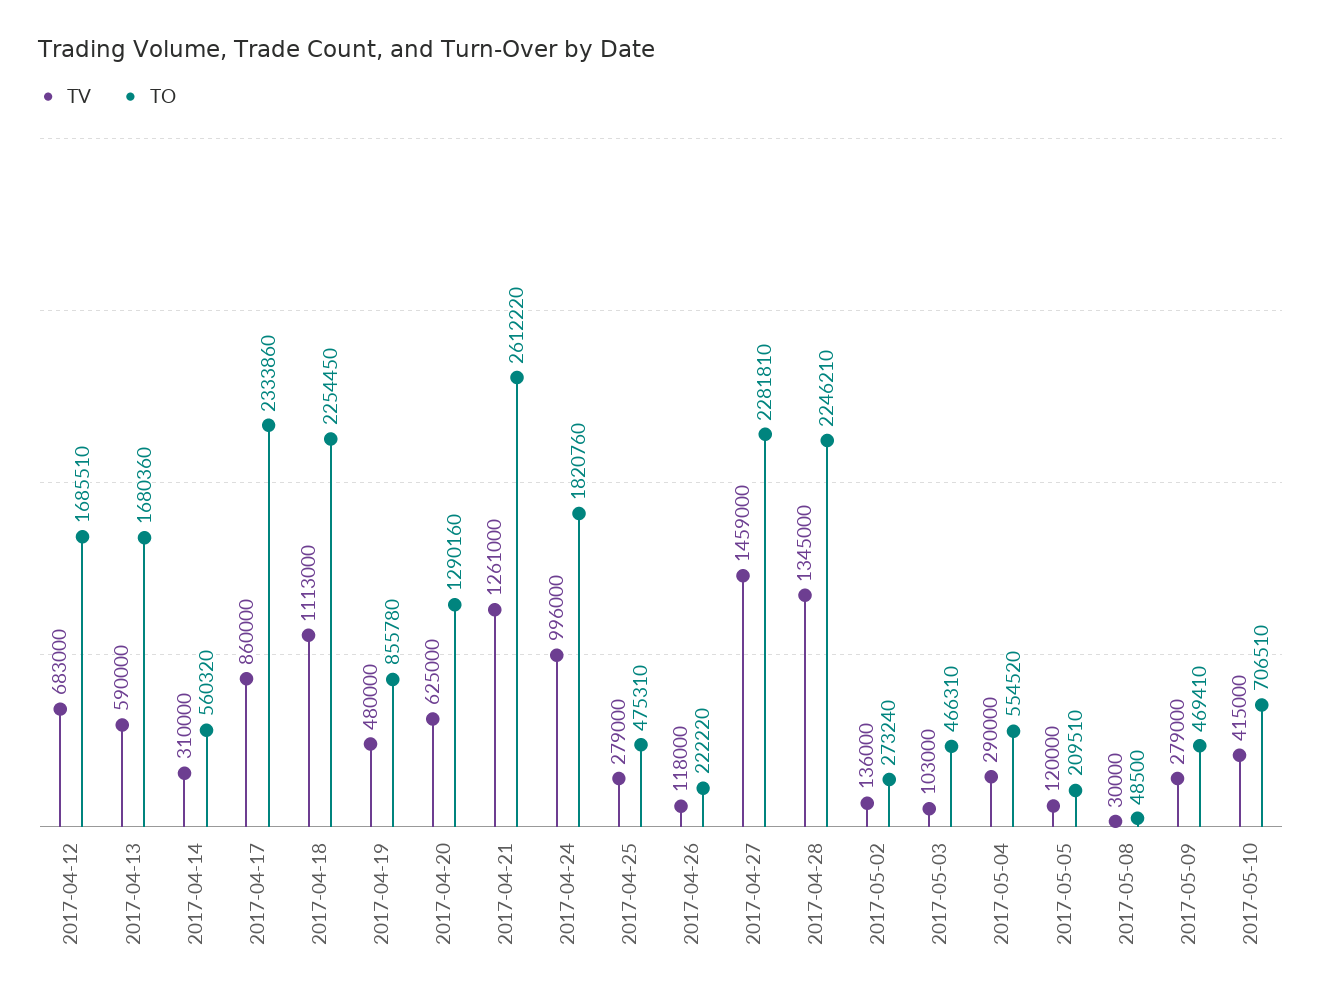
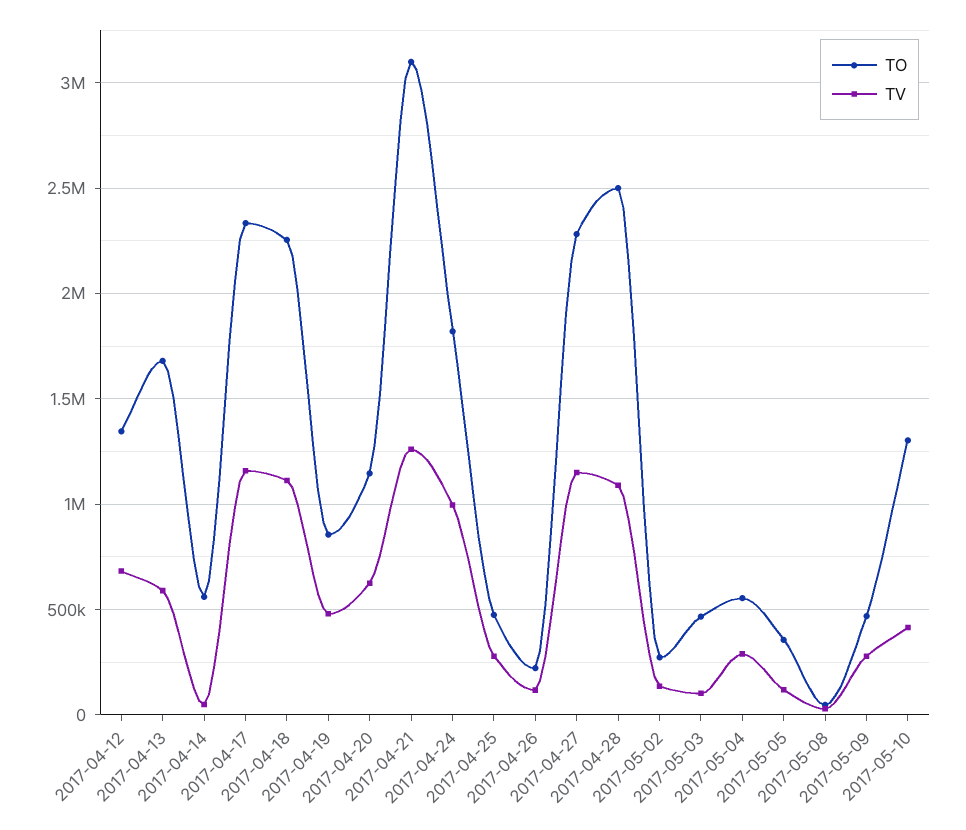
  {
    "TV": {
      "2017-04-12": 683000,
      "2017-04-13": 590000,
-     "2017-04-14": 310000,
+     "2017-04-14": 50000,
-     "2017-04-17": 860000,
+     "2017-04-17": 1150000,
      "2017-04-18": 1113000,
      "2017-04-19": 480000,
      "2017-04-20": 625000,
      "2017-04-21": 1261000,
      "2017-04-24": 996000,
      "2017-04-25": 279000,
      "2017-04-26": 118000,
-     "2017-04-27": 1459000,
+     "2017-04-27": 1150000,
-     "2017-04-28": 1345000,
+     "2017-04-28": 1100000,
      "2017-05-02": 136000,
      "2017-05-03": 103000,
      "2017-05-04": 290000,
      "2017-05-05": 120000,
      "2017-05-08": 30000,
      "2017-05-09": 279000,
      "2017-05-10": 415000
    },
    "TO": {
-     "2017-04-12": 1685510,
+     "2017-04-12": 1350000,
      "2017-04-13": 1680360,
      "2017-04-14": 560320,
      "2017-04-17": 2333860,
      "2017-04-18": 2254450,
      "2017-04-19": 855780,
-     "2017-04-20": 1290160,
+     "2017-04-20": 1150000,
-     "2017-04-21": 2612220,
+     "2017-04-21": 3100000,
      "2017-04-24": 1820760,
      "2017-04-25": 475310,
      "2017-04-26": 222220,
      "2017-04-27": 2281810,
-     "2017-04-28": 2246210,
+     "2017-04-28": 2500000,
      "2017-05-02": 273240,
      "2017-05-03": 466310,
      "2017-05-04": 554520,
-     "2017-05-05": 209510,
+     "2017-05-05": 350000,
      "2017-05-08": 48500,
      "2017-05-09": 469410,
-     "2017-05-10": 706510
+     "2017-05-10": 1300000
    }
  }

